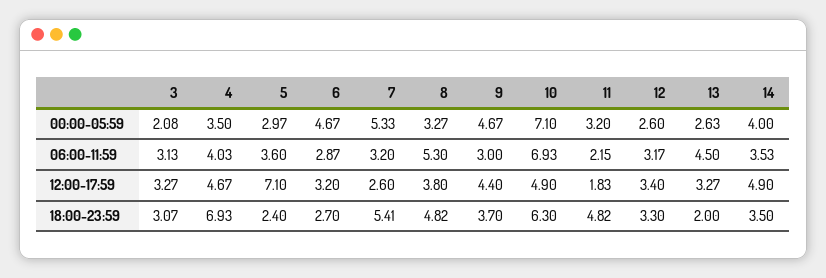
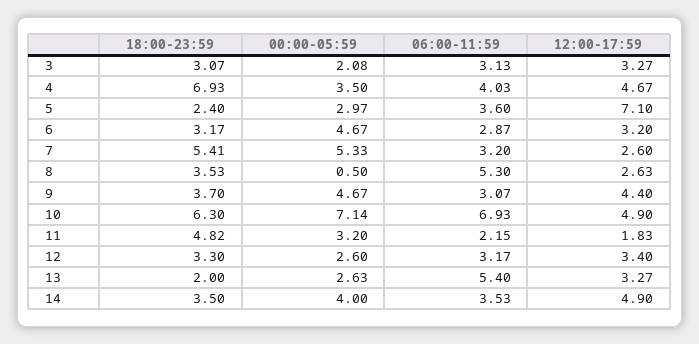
  {
    "3": {
      "00:00-05:59": 2.08,
      "06:00-11:59": 3.13,
      "12:00-17:59": 3.27,
      "18:00-23:59": 3.07
    },
    "4": {
      "00:00-05:59": 3.5,
      "06:00-11:59": 4.03,
      "12:00-17:59": 4.67,
      "18:00-23:59": 6.93
    },
    "5": {
      "00:00-05:59": 2.97,
      "06:00-11:59": 3.6,
      "12:00-17:59": 7.1,
      "18:00-23:59": 2.4
    },
    "6": {
      "00:00-05:59": 4.67,
      "06:00-11:59": 2.87,
      "12:00-17:59": 3.2,
-     "18:00-23:59": 2.7
+     "18:00-23:59": 3.17
    },
    "7": {
      "00:00-05:59": 5.33,
      "06:00-11:59": 3.2,
      "12:00-17:59": 2.6,
      "18:00-23:59": 5.41
    },
    "8": {
-     "00:00-05:59": 3.27,
+     "00:00-05:59": 0.5,
      "06:00-11:59": 5.3,
-     "12:00-17:59": 3.8,
+     "12:00-17:59": 2.63,
-     "18:00-23:59": 4.82
+     "18:00-23:59": 3.53
    },
    "9": {
      "00:00-05:59": 4.67,
-     "06:00-11:59": 3,
+     "06:00-11:59": 3.07,
      "12:00-17:59": 4.4,
      "18:00-23:59": 3.7
    },
    "10": {
-     "00:00-05:59": 7.1,
+     "00:00-05:59": 7.14,
      "06:00-11:59": 6.93,
      "12:00-17:59": 4.9,
      "18:00-23:59": 6.3
    },
    "11": {
      "00:00-05:59": 3.2,
      "06:00-11:59": 2.15,
      "12:00-17:59": 1.83,
      "18:00-23:59": 4.82
    },
    "12": {
      "00:00-05:59": 2.6,
      "06:00-11:59": 3.17,
      "12:00-17:59": 3.4,
      "18:00-23:59": 3.3
    },
    "13": {
      "00:00-05:59": 2.63,
-     "06:00-11:59": 4.5,
+     "06:00-11:59": 5.4,
      "12:00-17:59": 3.27,
      "18:00-23:59": 2
    },
    "14": {
      "00:00-05:59": 4,
      "06:00-11:59": 3.53,
      "12:00-17:59": 4.9,
      "18:00-23:59": 3.5
    }
  }

